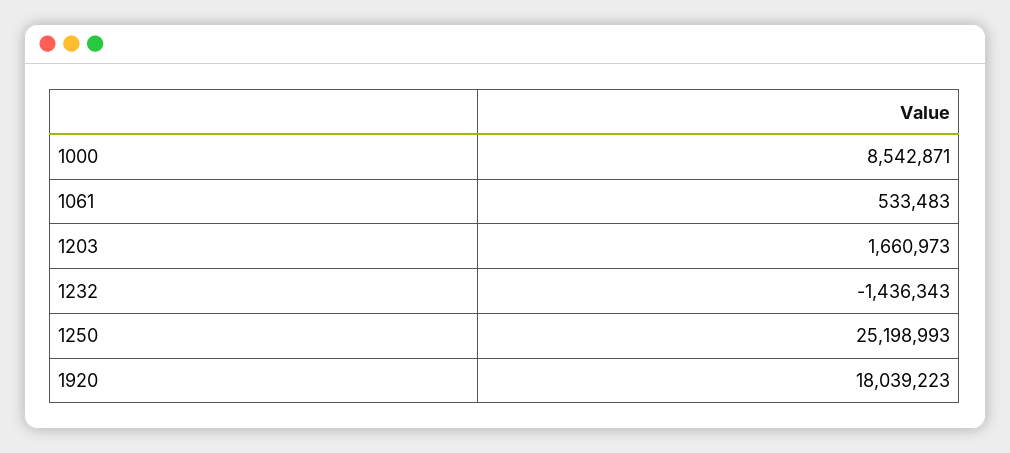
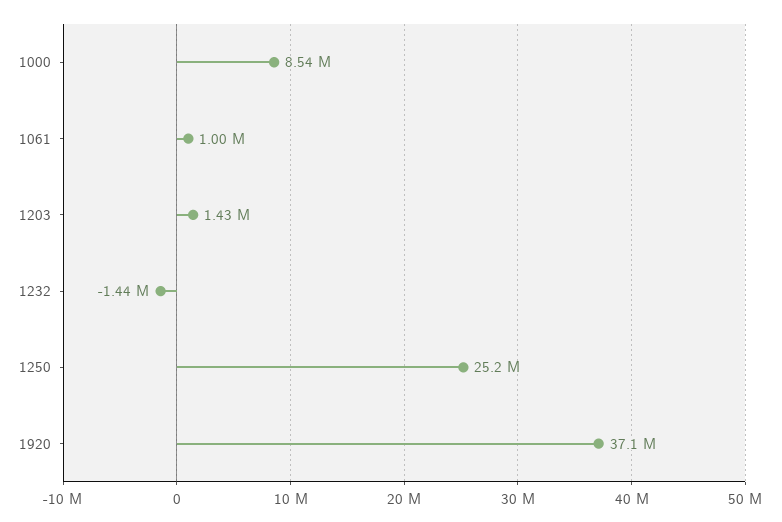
  {
    "1000": 8542871,
-   "1061": 533483,
+   "1061": 1000000,
-   "1203": 1660973,
+   "1203": 1430000,
    "1232": -1436343,
    "1250": 25198993,
-   "1920": 18039223
+   "1920": 37100000
  }

